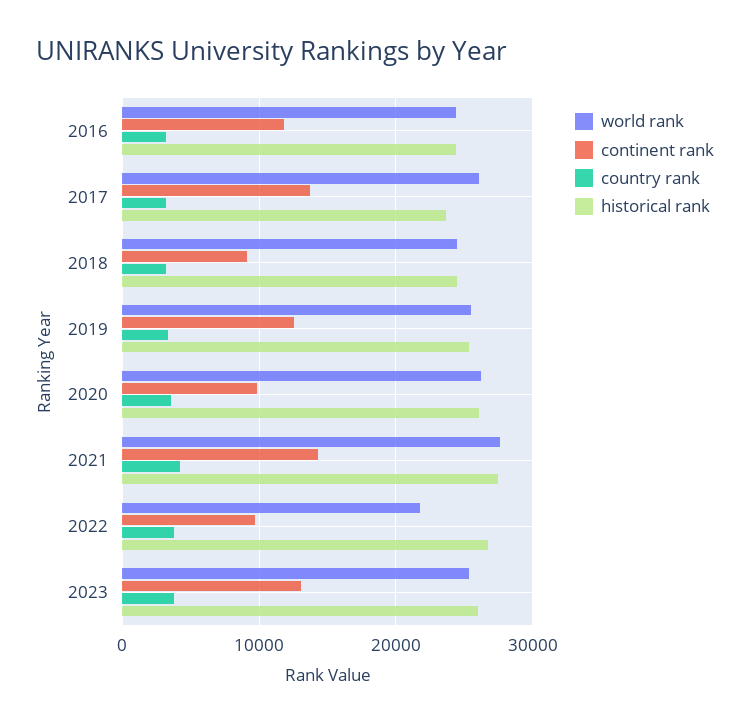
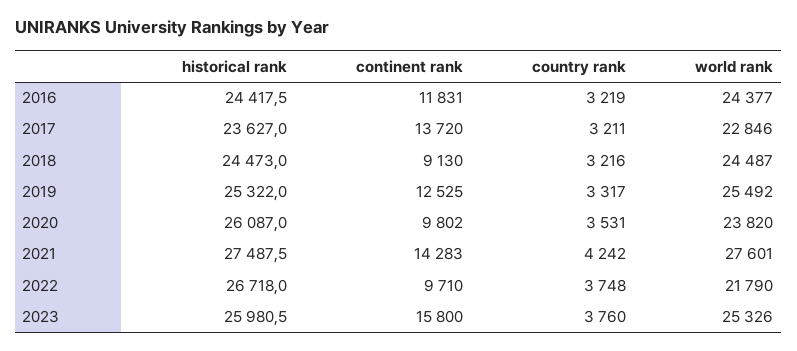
  {
    "world rank": {
      "2016": 24377,
-     "2017": 26000,
+     "2017": 22846,
      "2018": 24487,
      "2019": 25492,
-     "2020": 26000,
+     "2020": 23820,
      "2021": 27601,
      "2022": 21790,
      "2023": 25326
    },
    "continent rank": {
      "2016": 11831,
      "2017": 13720,
      "2018": 9130,
      "2019": 12525,
      "2020": 9802,
      "2021": 14283,
      "2022": 9710,
-     "2023": 13000
+     "2023": 15800
    },
    "country rank": {
      "2016": 3219,
      "2017": 3211,
      "2018": 3216,
      "2019": 3317,
      "2020": 3531,
      "2021": 4242,
      "2022": 3748,
      "2023": 3760
    },
    "historical rank": {
      "2016": 24417.5,
      "2017": 23627,
      "2018": 24473,
      "2019": 25322,
      "2020": 26087,
      "2021": 27487.5,
      "2022": 26718,
      "2023": 25980.5
    }
  }

